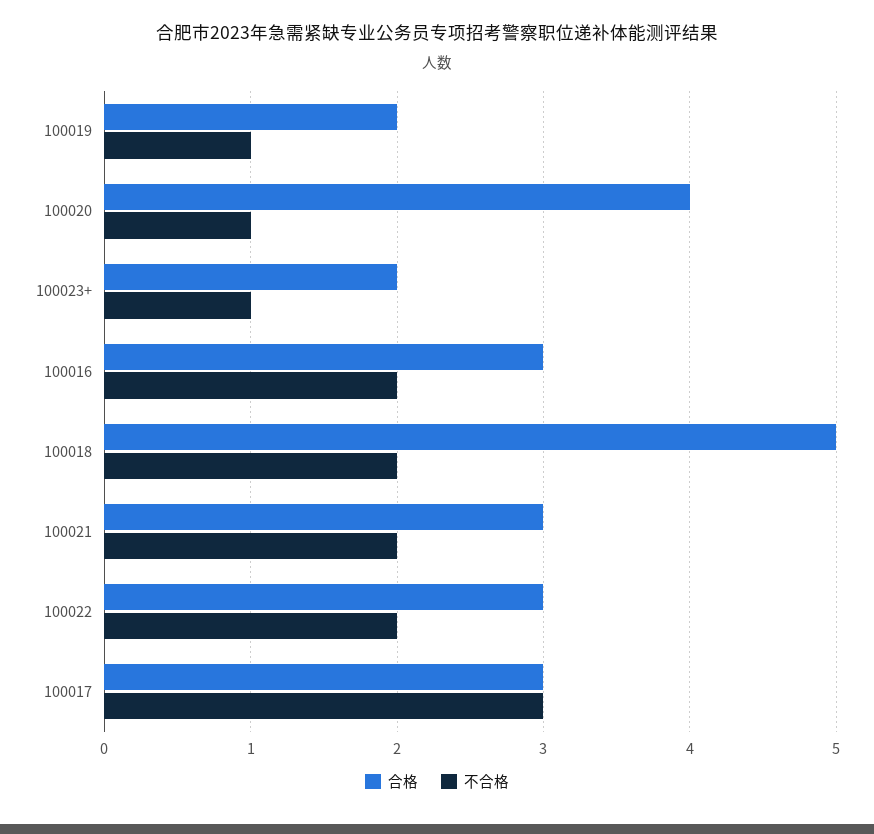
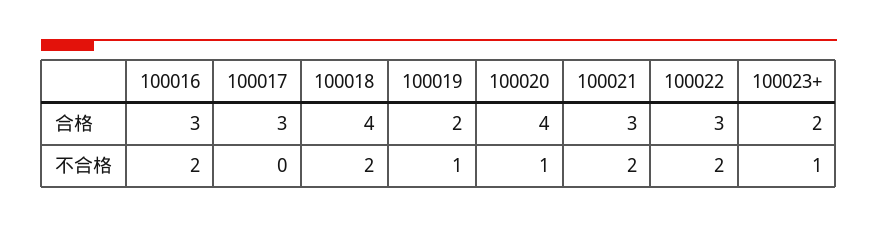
  {
    "合格": {
      "100019": 2,
      "100020": 4,
      "100023+": 2,
      "100016": 3,
-     "100018": 5,
+     "100018": 4,
      "100021": 3,
      "100022": 3,
      "100017": 3
    },
    "不合格": {
      "100019": 1,
      "100020": 1,
      "100023+": 1,
      "100016": 2,
      "100018": 2,
      "100021": 2,
      "100022": 2,
-     "100017": 3
+     "100017": 0
    }
  }

